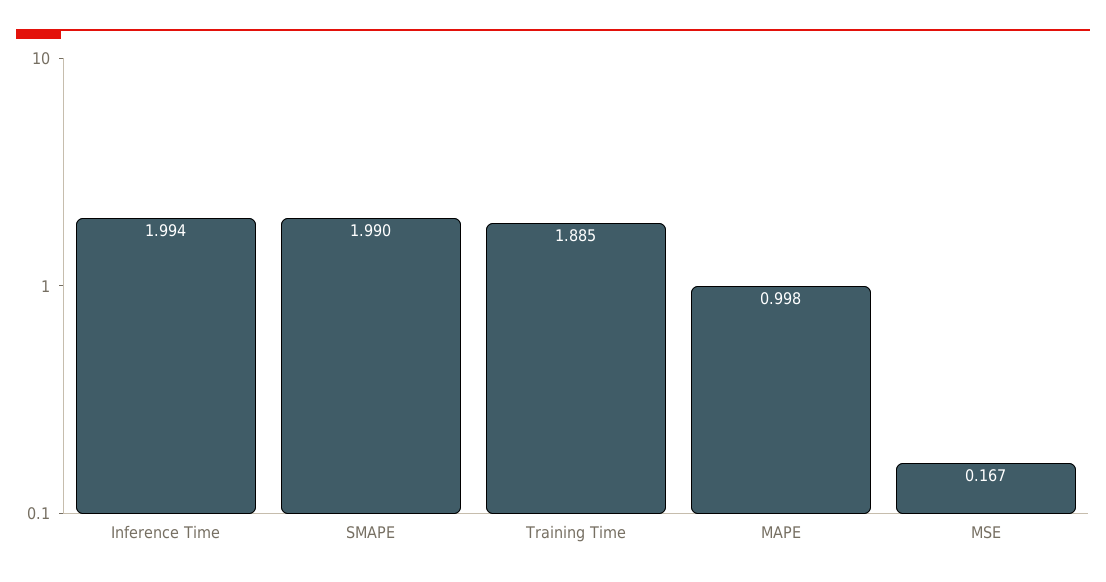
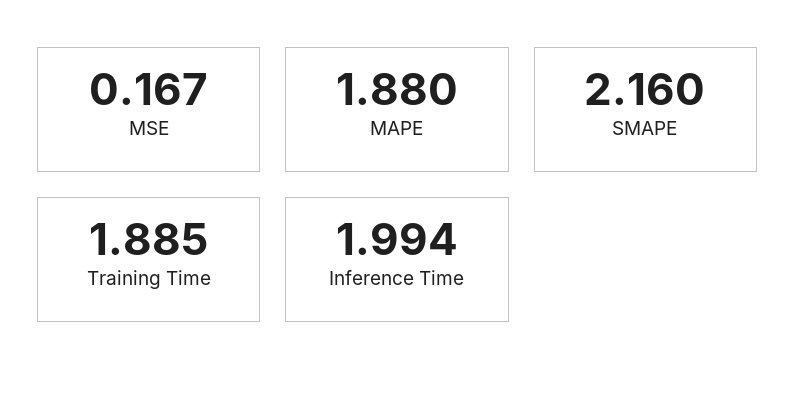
  {
    "Inference Time": 1.994,
-   "SMAPE": 1.99,
+   "SMAPE": 2.16,
    "Training Time": 1.885,
-   "MAPE": 0.998,
+   "MAPE": 1.88,
    "MSE": 0.167
  }

